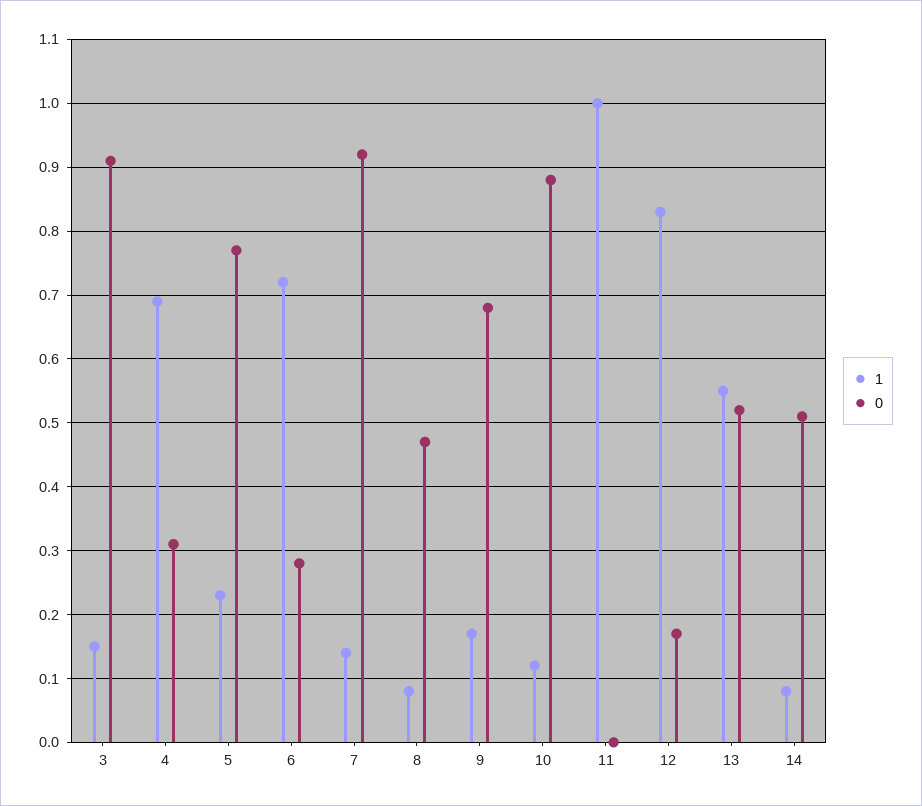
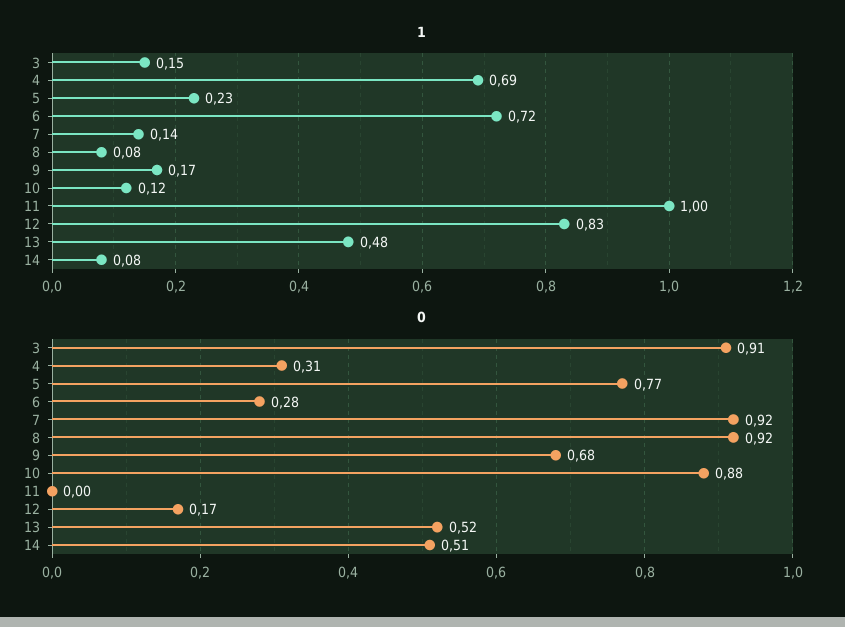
  {
    "1": {
      "3": 0.15,
      "4": 0.69,
      "5": 0.23,
      "6": 0.72,
      "7": 0.14,
      "8": 0.08,
      "9": 0.17,
      "10": 0.12,
      "11": 1,
      "12": 0.83,
-     "13": 0.55,
+     "13": 0.48,
      "14": 0.08
    },
    "0": {
      "3": 0.91,
      "4": 0.31,
      "5": 0.77,
      "6": 0.28,
      "7": 0.92,
-     "8": 0.47,
+     "8": 0.92,
      "9": 0.68,
      "10": 0.88,
      "11": 0,
      "12": 0.17,
      "13": 0.52,
      "14": 0.51
    }
  }

